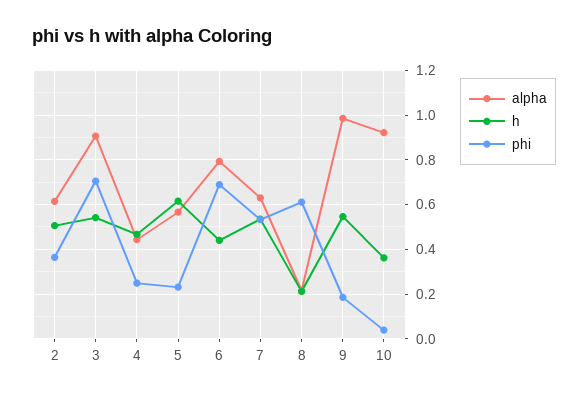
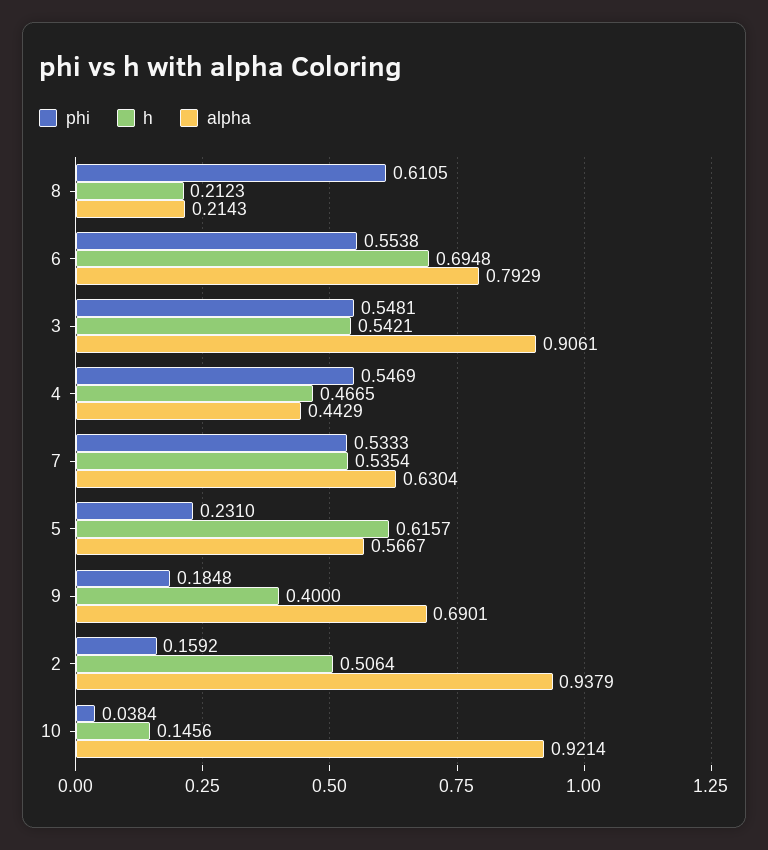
  {
    "alpha": {
-     "2": 0.6,
+     "2": 0.9379,
      "3": 0.9061,
      "4": 0.4429,
      "5": 0.5667,
      "6": 0.7929,
      "7": 0.6304,
      "8": 0.2143,
-     "9": 1,
+     "9": 0.6901,
      "10": 0.9214
    },
    "h": {
      "2": 0.5064,
      "3": 0.5421,
      "4": 0.4665,
      "5": 0.6157,
-     "6": 0.45,
+     "6": 0.6948,
      "7": 0.5354,
      "8": 0.2123,
-     "9": 0.55,
+     "9": 0.4,
-     "10": 0.35
+     "10": 0.1456
    },
    "phi": {
-     "2": 0.35,
+     "2": 0.1592,
-     "3": 0.7,
+     "3": 0.5481,
-     "4": 0.25,
+     "4": 0.5469,
      "5": 0.231,
-     "6": 0.7,
+     "6": 0.5538,
      "7": 0.5333,
      "8": 0.6105,
      "9": 0.1848,
      "10": 0.0384
    }
  }

